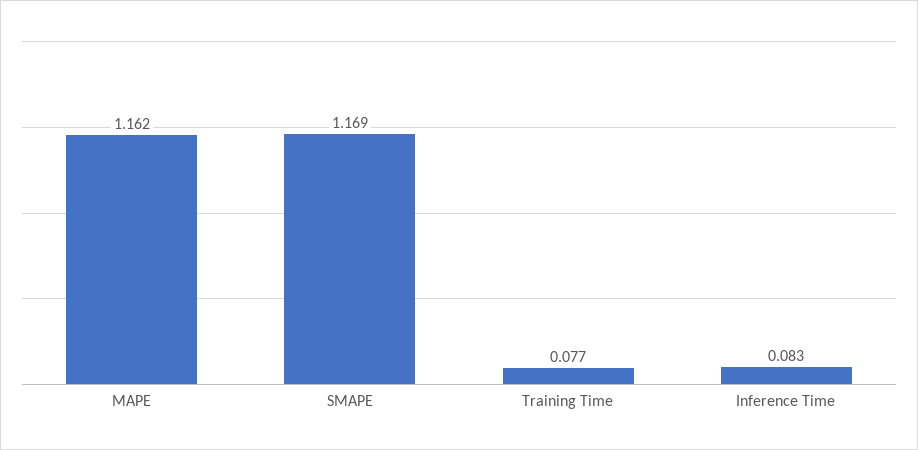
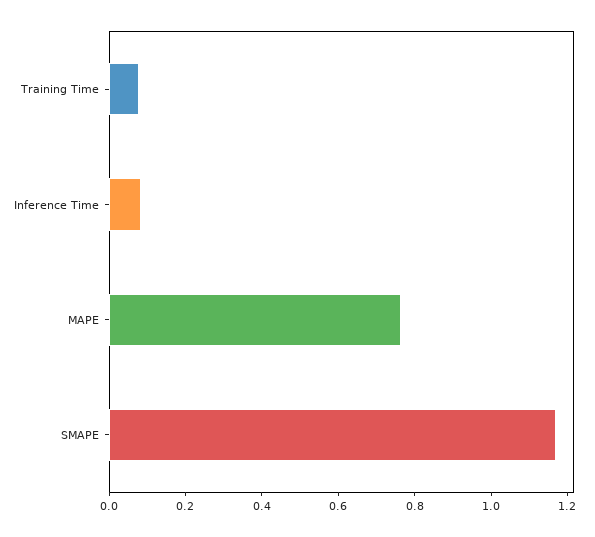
  {
-   "MAPE": 1.162,
+   "MAPE": 0.75,
    "SMAPE": 1.169,
    "Training Time": 0.077,
    "Inference Time": 0.083
  }

